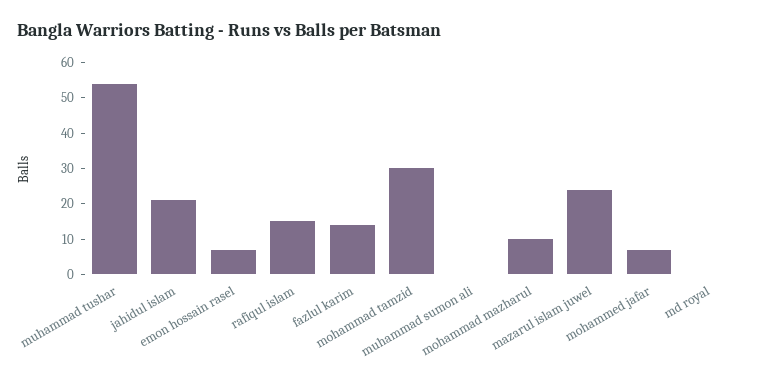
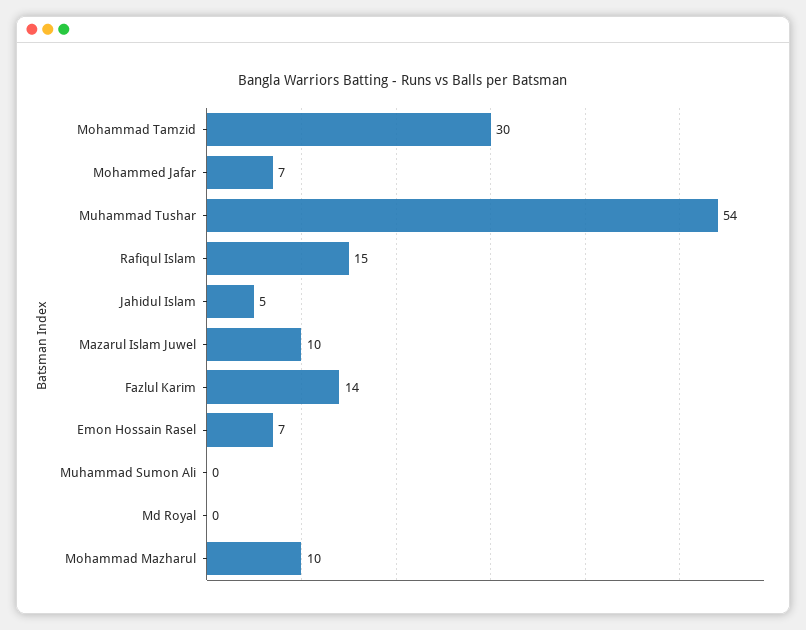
  {
    "muhammad tushar": 54,
-   "jahidul islam": 20,
+   "jahidul islam": 5,
    "emon hossain rasel": 7,
    "rafiqul islam": 15,
    "fazlul karim": 14,
    "mohammad tamzid": 30,
    "muhammad sumon ali": 0,
    "mohammad mazharul": 10,
-   "mazarul islam juwel": 25,
+   "mazarul islam juwel": 10,
    "mohammed jafar": 7,
    "md royal": 0
  }

